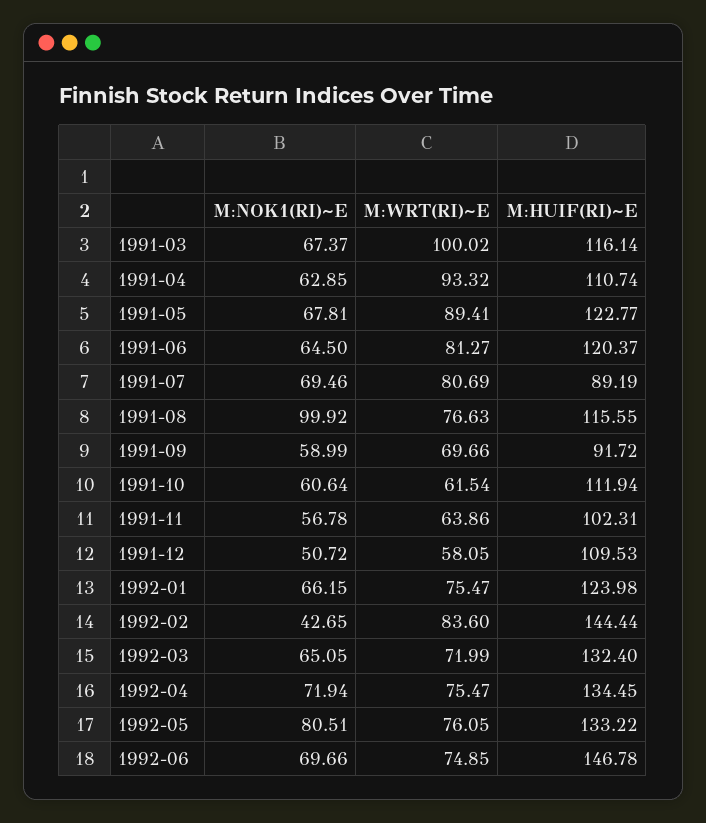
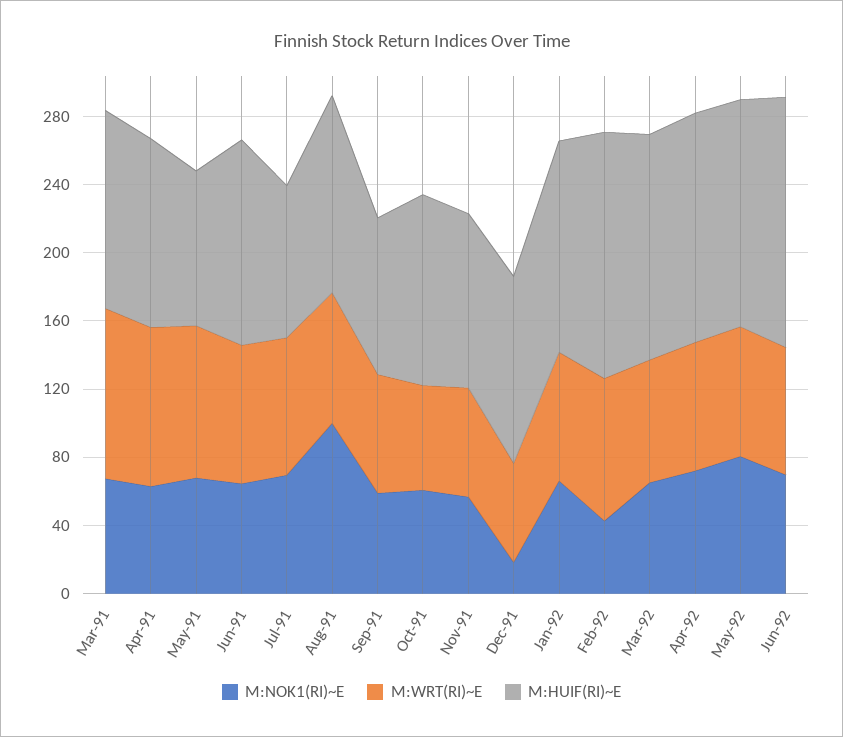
  {
    "M:NOK1(RI)~E": {
      "1991-03": 67.37,
      "1991-04": 62.85,
      "1991-05": 67.81,
      "1991-06": 64.5,
      "1991-07": 69.46,
      "1991-08": 99.92,
      "1991-09": 58.99,
      "1991-10": 60.64,
      "1991-11": 56.78,
-     "1991-12": 50.72,
+     "1991-12": 20,
      "1992-01": 66.15,
      "1992-02": 42.65,
      "1992-03": 65.05,
      "1992-04": 71.94,
      "1992-05": 80.51,
      "1992-06": 69.66
    },
    "M:WRT(RI)~E": {
      "1991-03": 100.02,
      "1991-04": 93.32,
      "1991-05": 89.41,
      "1991-06": 81.27,
      "1991-07": 80.69,
      "1991-08": 76.63,
      "1991-09": 69.66,
      "1991-10": 61.54,
      "1991-11": 63.86,
      "1991-12": 58.05,
      "1992-01": 75.47,
      "1992-02": 83.6,
      "1992-03": 71.99,
      "1992-04": 75.47,
      "1992-05": 76.05,
      "1992-06": 74.85
    },
    "M:HUIF(RI)~E": {
      "1991-03": 116.14,
      "1991-04": 110.74,
-     "1991-05": 122.77,
+     "1991-05": 90,
      "1991-06": 120.37,
      "1991-07": 89.19,
      "1991-08": 115.55,
      "1991-09": 91.72,
      "1991-10": 111.94,
      "1991-11": 102.31,
      "1991-12": 109.53,
      "1992-01": 123.98,
      "1992-02": 144.44,
      "1992-03": 132.4,
      "1992-04": 134.45,
      "1992-05": 133.22,
      "1992-06": 146.78
    }
  }

